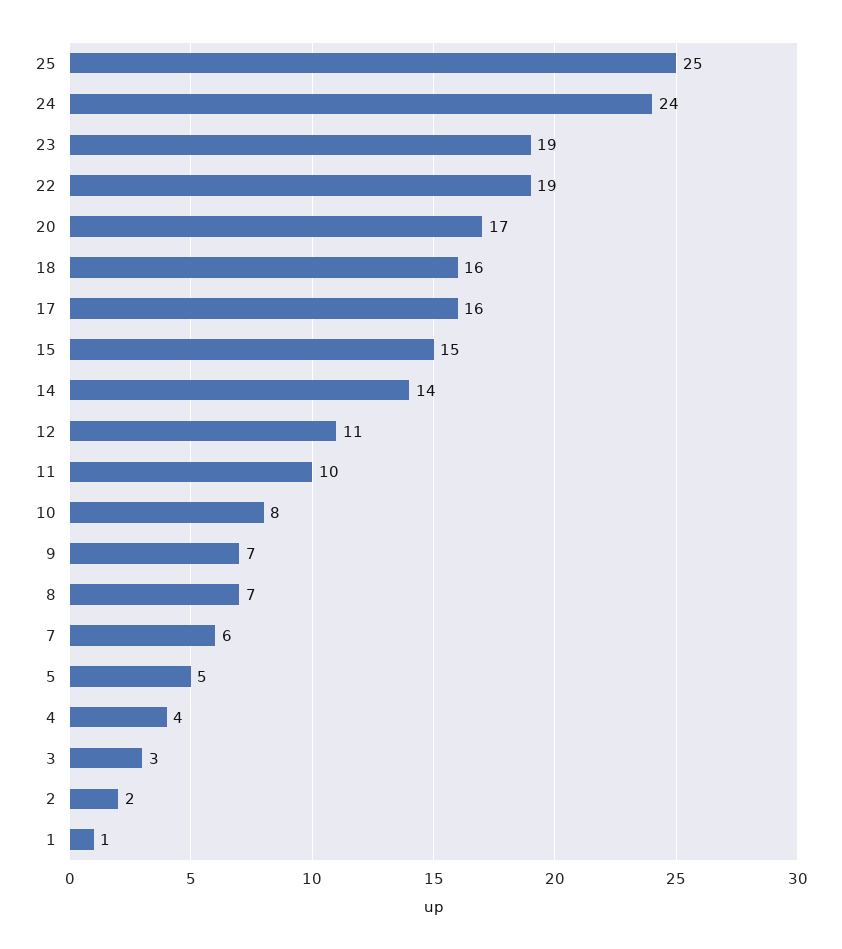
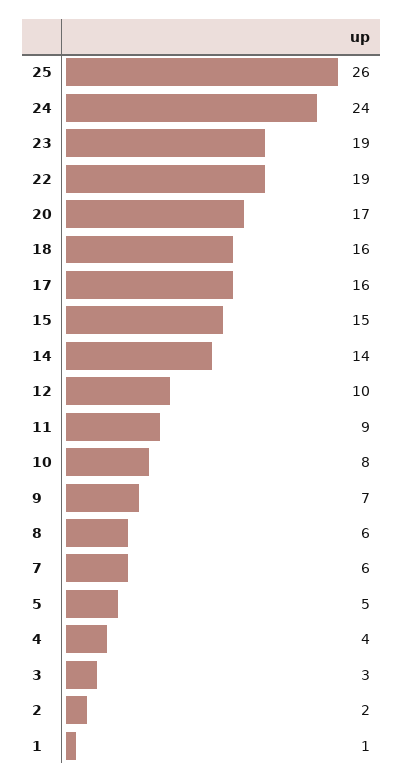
  {
-   "25": 25,
+   "25": 26,
    "24": 24,
    "23": 19,
    "22": 19,
    "20": 17,
    "18": 16,
    "17": 16,
    "15": 15,
    "14": 14,
-   "12": 11,
+   "12": 10,
-   "11": 10,
+   "11": 9,
    "10": 8,
    "9": 7,
-   "8": 7,
+   "8": 6,
    "7": 6,
    "5": 5,
    "4": 4,
    "3": 3,
    "2": 2,
    "1": 1
  }

